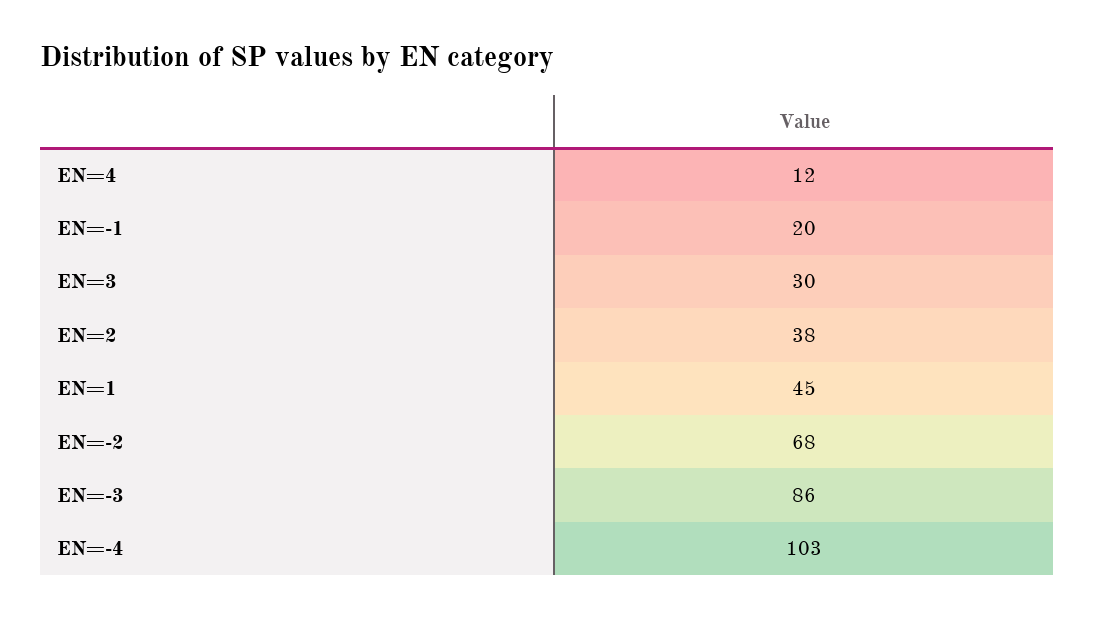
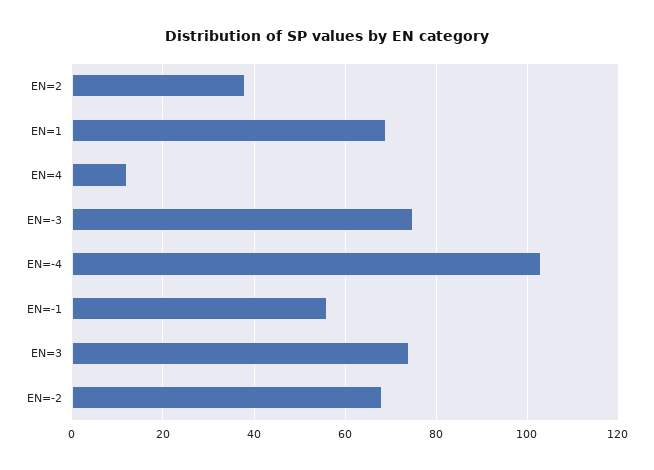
  {
    "EN=4": 12,
-   "EN=-1": 20,
+   "EN=-1": 55,
-   "EN=3": 30,
+   "EN=3": 75,
    "EN=2": 38,
-   "EN=1": 45,
+   "EN=1": 70,
    "EN=-2": 68,
-   "EN=-3": 86,
+   "EN=-3": 75,
    "EN=-4": 103
  }

